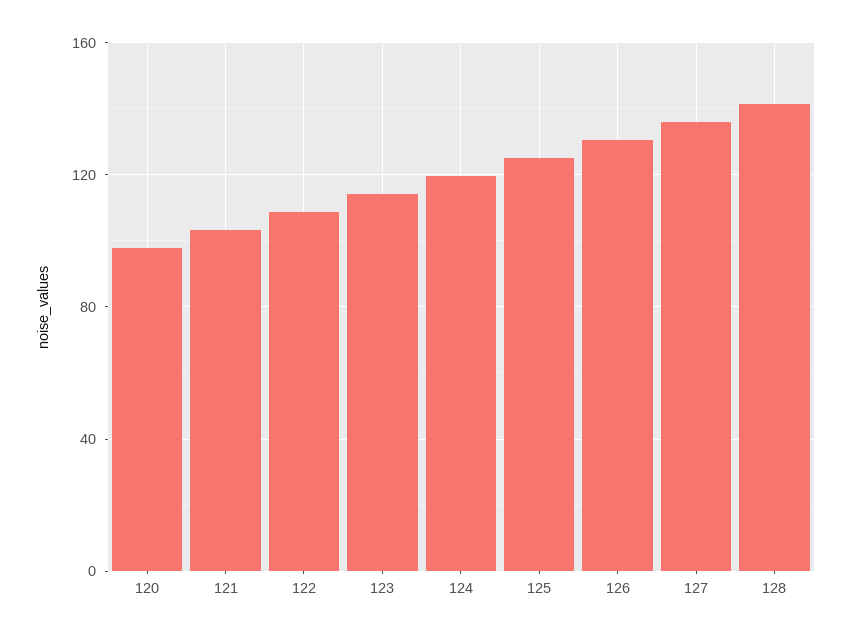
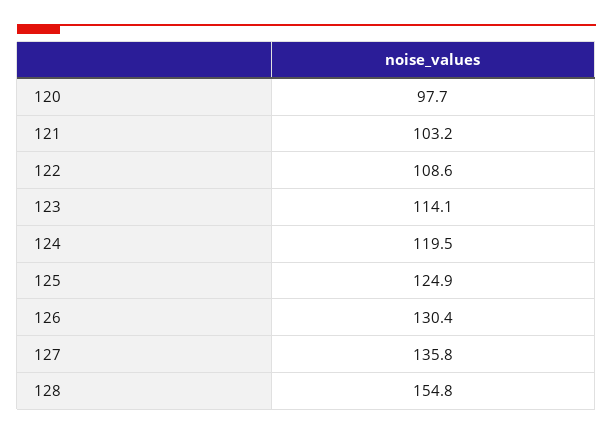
  {
    "120": 97.7,
    "121": 103.2,
    "122": 108.6,
    "123": 114.1,
    "124": 119.5,
    "125": 124.9,
    "126": 130.4,
    "127": 135.8,
-   "128": 140
+   "128": 154.8
  }

